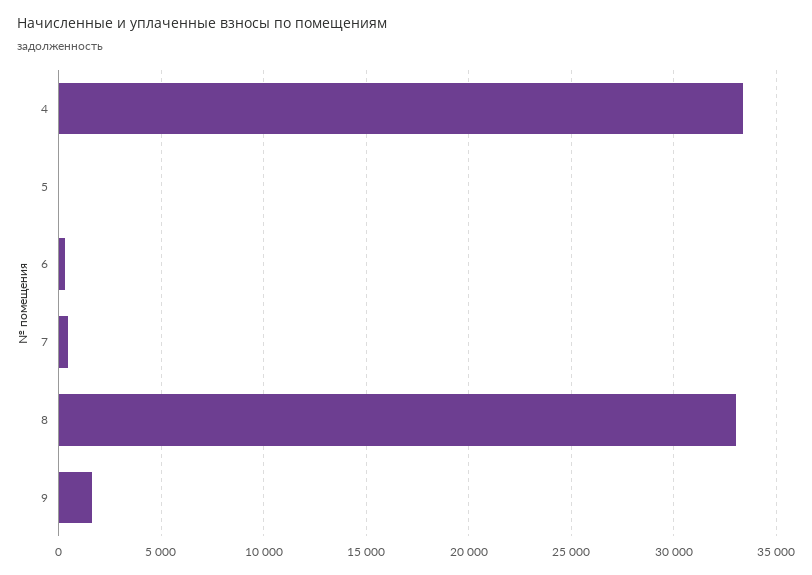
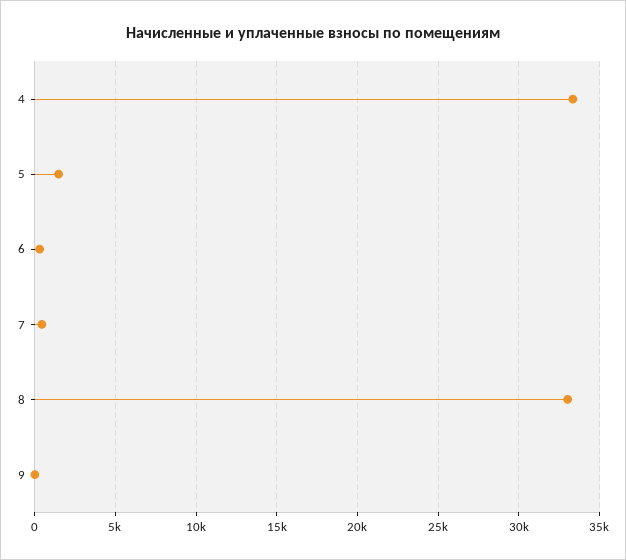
  {
    "4": 33500,
-   "5": 0,
+   "5": 1500,
    "6": 500,
    "7": 500,
    "8": 33000,
-   "9": 1500
+   "9": 0
  }

